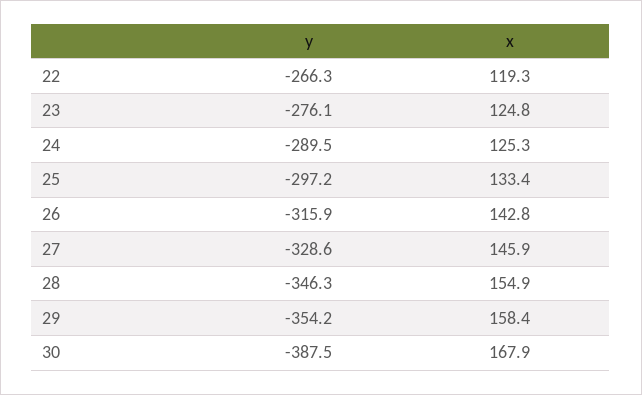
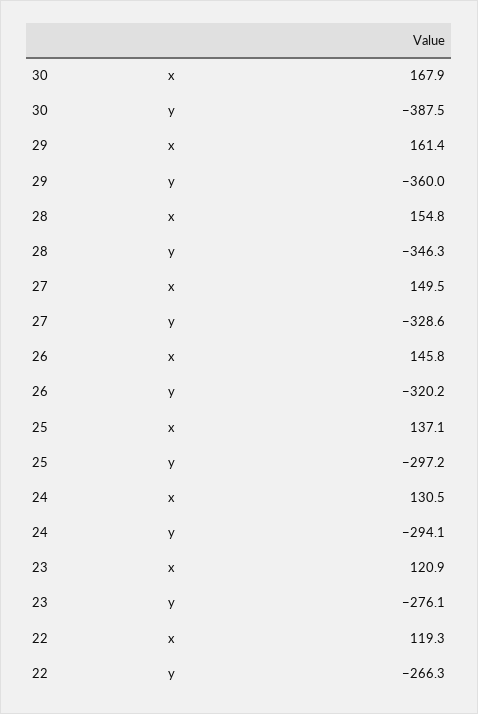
  {
    "y": {
      "22": -266.3,
      "23": -276.1,
-     "24": -289.5,
+     "24": -294.1,
      "25": -297.2,
-     "26": -315.9,
+     "26": -320.2,
      "27": -328.6,
      "28": -346.3,
-     "29": -354.2,
+     "29": -360,
      "30": -387.5
    },
    "x": {
      "22": 119.3,
-     "23": 124.8,
+     "23": 120.9,
-     "24": 125.3,
+     "24": 130.5,
-     "25": 133.4,
+     "25": 137.1,
-     "26": 142.8,
+     "26": 145.8,
-     "27": 145.9,
+     "27": 149.5,
-     "28": 154.9,
+     "28": 154.8,
-     "29": 158.4,
+     "29": 161.4,
      "30": 167.9
    }
  }

